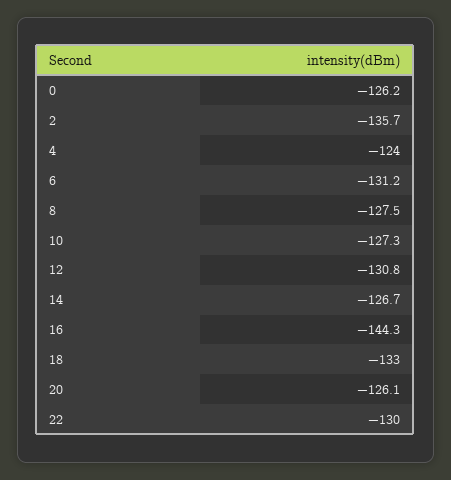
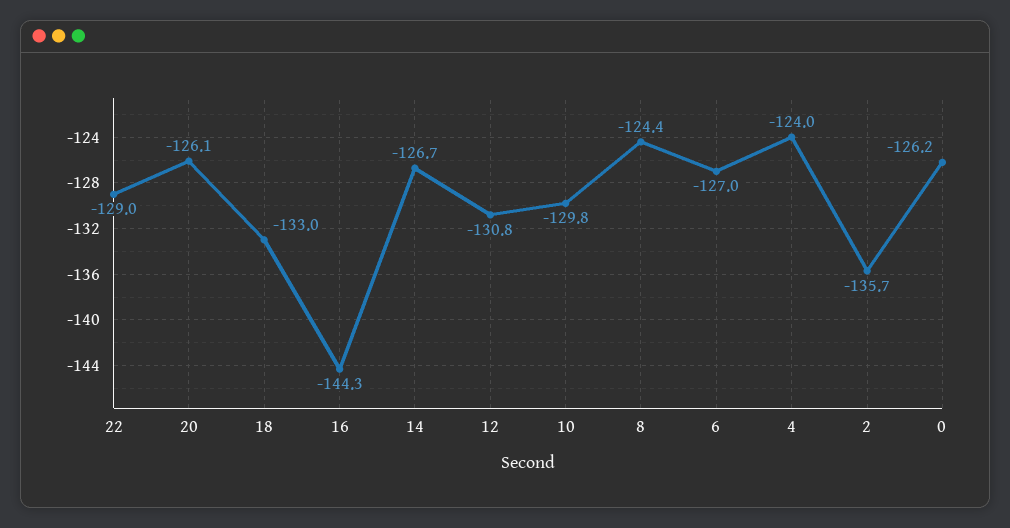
  {
    "0": -126.2,
    "2": -135.7,
    "4": -124,
-   "6": -131.2,
+   "6": -127,
-   "8": -127.5,
+   "8": -124.4,
-   "10": -127.3,
+   "10": -129.8,
    "12": -130.8,
    "14": -126.7,
    "16": -144.3,
    "18": -133,
    "20": -126.1,
-   "22": -130
+   "22": -129
  }

